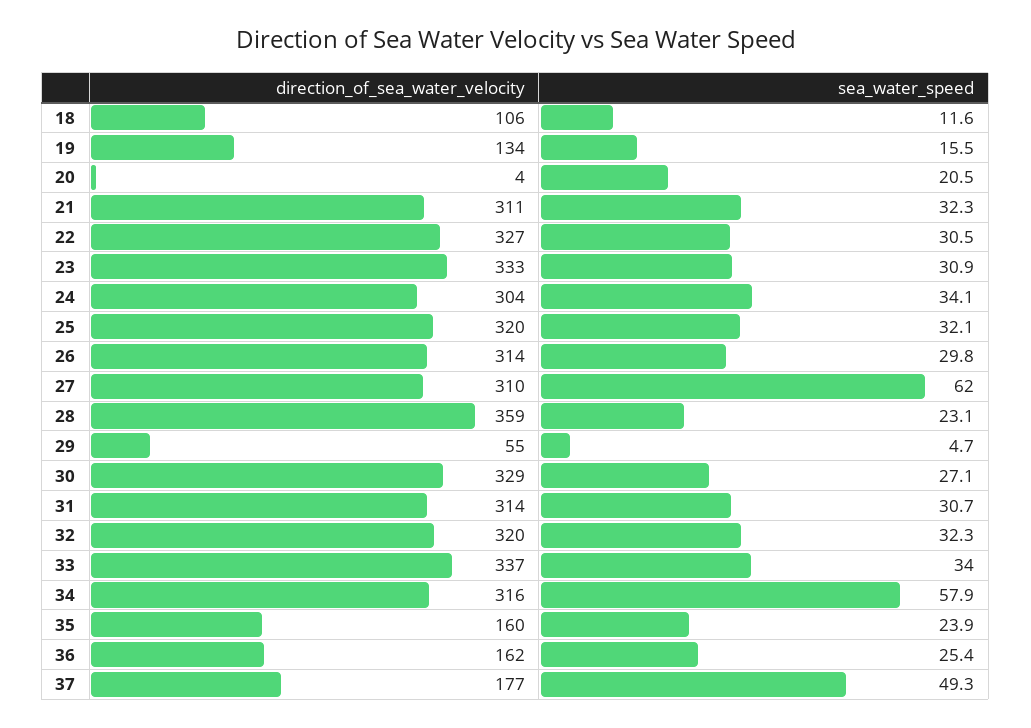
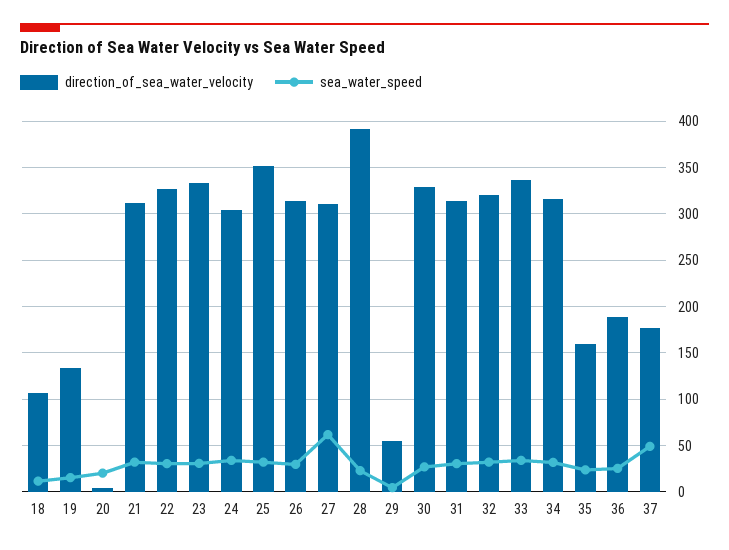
  {
    "direction_of_sea_water_velocity": {
      "18": 106,
      "19": 134,
      "20": 4,
      "21": 311,
      "22": 327,
      "23": 333,
      "24": 304,
-     "25": 320,
+     "25": 350,
      "26": 314,
      "27": 310,
-     "28": 359,
+     "28": 390,
      "29": 55,
      "30": 329,
      "31": 314,
      "32": 320,
      "33": 337,
      "34": 316,
      "35": 160,
-     "36": 162,
+     "36": 190,
      "37": 177
    },
    "sea_water_speed": {
      "18": 11.6,
      "19": 15.5,
      "20": 20.5,
      "21": 32.3,
      "22": 30.5,
      "23": 30.9,
      "24": 34.1,
      "25": 32.1,
      "26": 29.8,
      "27": 62,
      "28": 23.1,
      "29": 4.7,
      "30": 27.1,
      "31": 30.7,
      "32": 32.3,
      "33": 34,
-     "34": 57.9,
+     "34": 30,
      "35": 23.9,
      "36": 25.4,
      "37": 49.3
    }
  }

